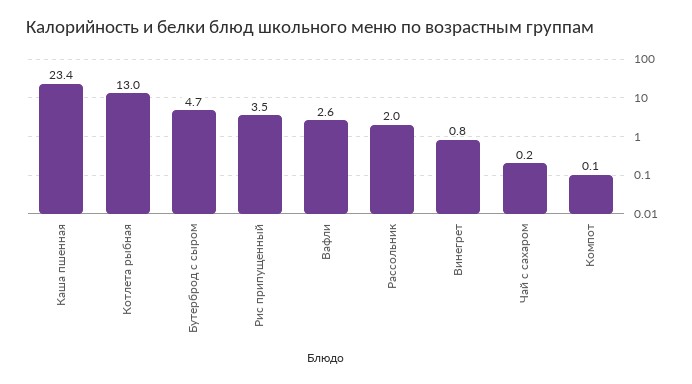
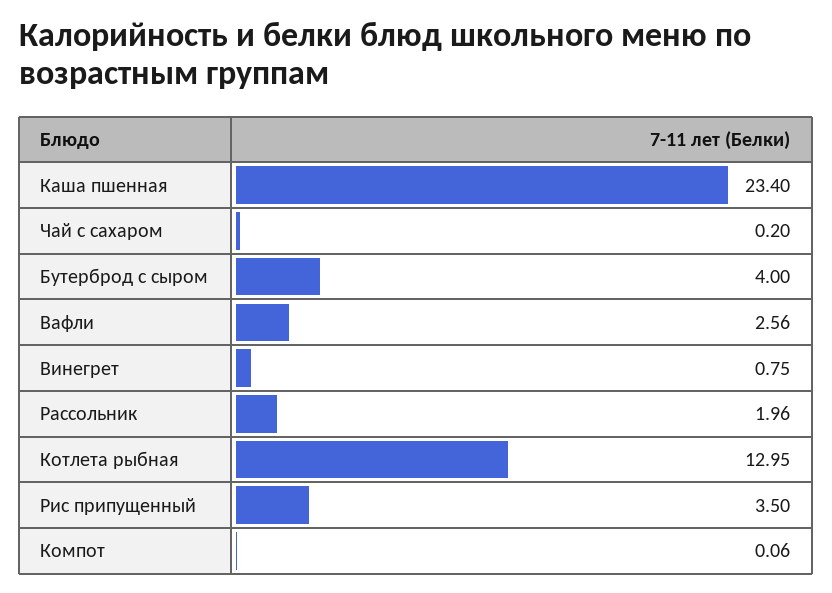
  {
    "Каша пшенная": 23.4,
    "Котлета рыбная": 12.95,
-   "Бутерброд с сыром": 4.7,
+   "Бутерброд с сыром": 4,
    "Рис припущенный": 3.5,
    "Вафли": 2.56,
    "Рассольник": 1.96,
    "Винегрет": 0.75,
    "Чай с сахаром": 0.2,
    "Компот": 0.06
  }

